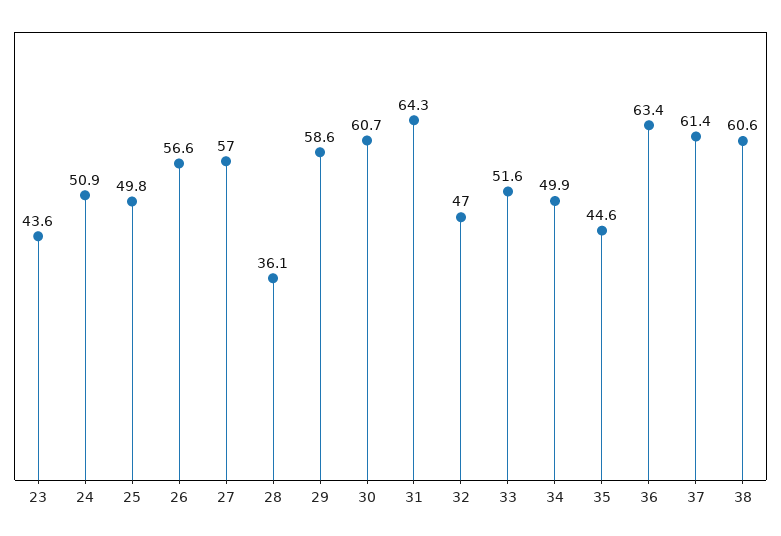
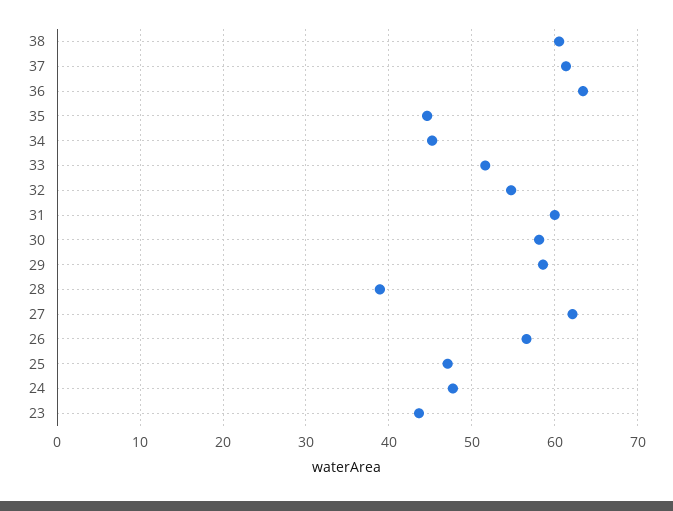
  {
    "23": 43.6,
-   "24": 50.9,
+   "24": 48,
-   "25": 49.8,
+   "25": 47,
    "26": 56.6,
-   "27": 57,
+   "27": 62,
-   "28": 36.1,
+   "28": 39,
    "29": 58.6,
-   "30": 60.7,
+   "30": 58,
-   "31": 64.3,
+   "31": 60,
-   "32": 47,
+   "32": 55,
    "33": 51.6,
-   "34": 49.9,
+   "34": 45,
    "35": 44.6,
    "36": 63.4,
    "37": 61.4,
    "38": 60.6
  }

